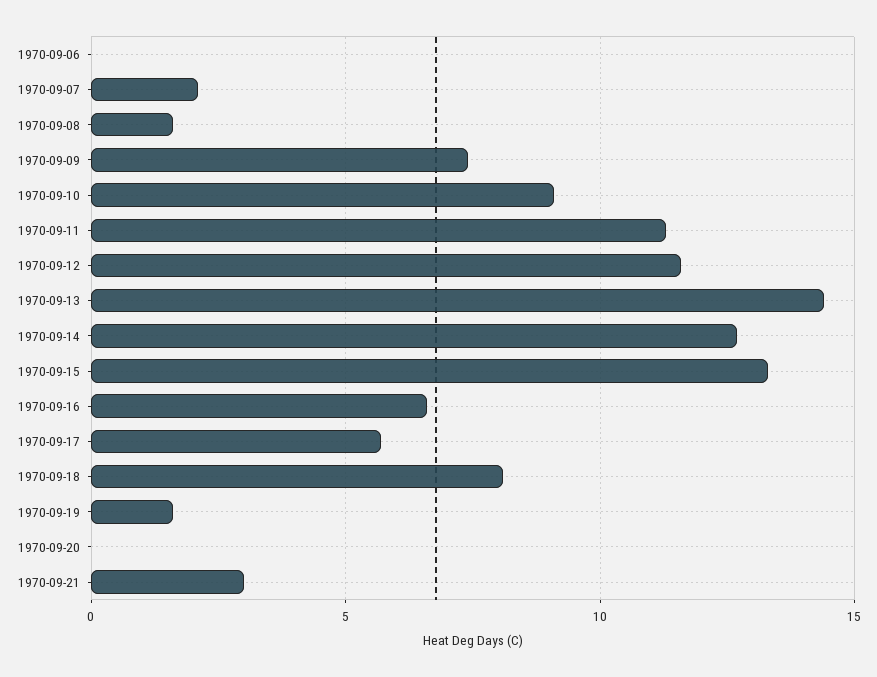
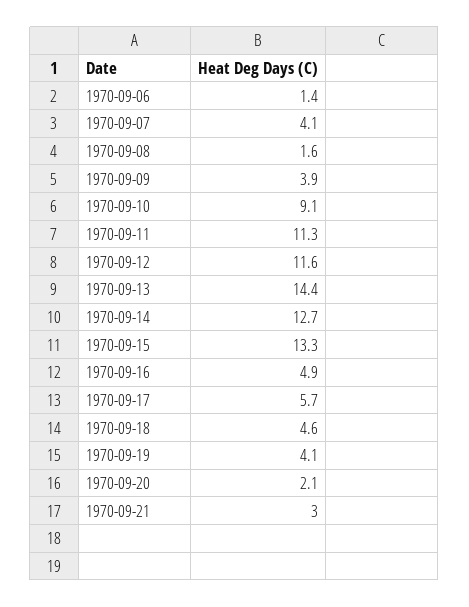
  {
-   "1970-09-06": 0,
+   "1970-09-06": 1.4,
-   "1970-09-07": 2,
+   "1970-09-07": 4.1,
    "1970-09-08": 1.6,
-   "1970-09-09": 7.5,
+   "1970-09-09": 3.9,
    "1970-09-10": 9.1,
    "1970-09-11": 11.3,
    "1970-09-12": 11.6,
    "1970-09-13": 14.4,
    "1970-09-14": 12.7,
    "1970-09-15": 13.3,
-   "1970-09-16": 6.5,
+   "1970-09-16": 4.9,
    "1970-09-17": 5.7,
-   "1970-09-18": 8,
+   "1970-09-18": 4.6,
-   "1970-09-19": 1.5,
+   "1970-09-19": 4.1,
-   "1970-09-20": 0,
+   "1970-09-20": 2.1,
    "1970-09-21": 3
  }

